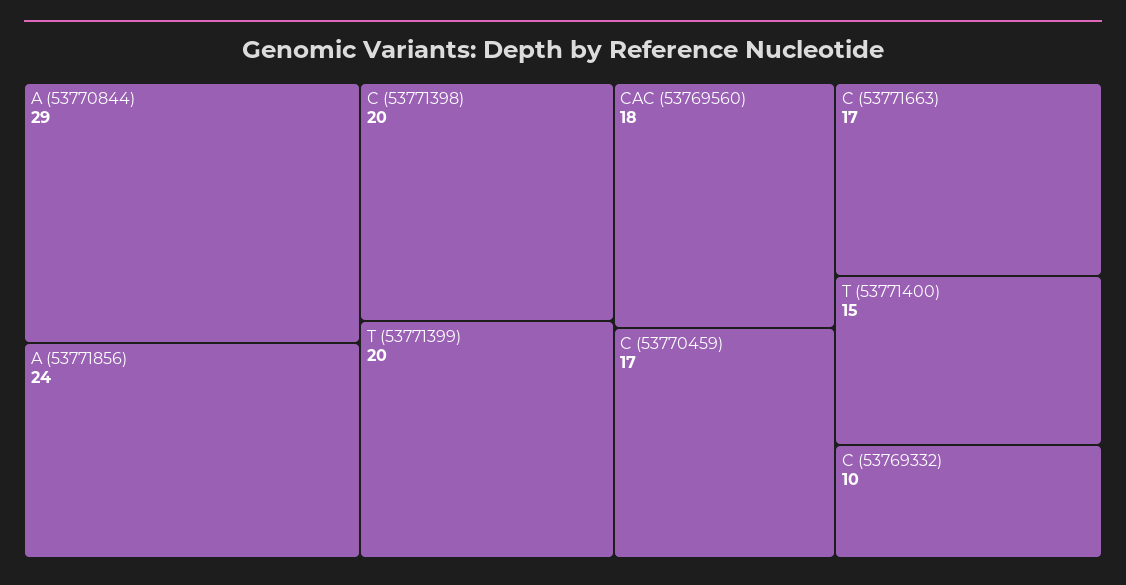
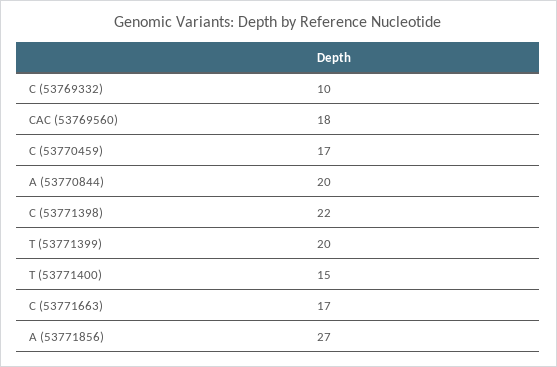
  {
-   "A (53770844)": 29,
+   "A (53770844)": 20,
-   "A (53771856)": 24,
+   "A (53771856)": 27,
-   "C (53771398)": 20,
+   "C (53771398)": 22,
    "T (53771399)": 20,
    "CAC (53769560)": 18,
    "C (53770459)": 17,
    "C (53771663)": 17,
    "T (53771400)": 15,
    "C (53769332)": 10
  }

